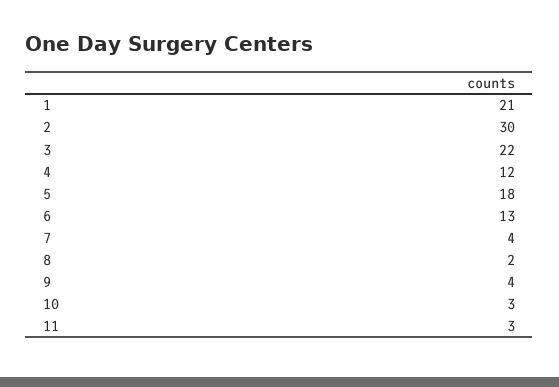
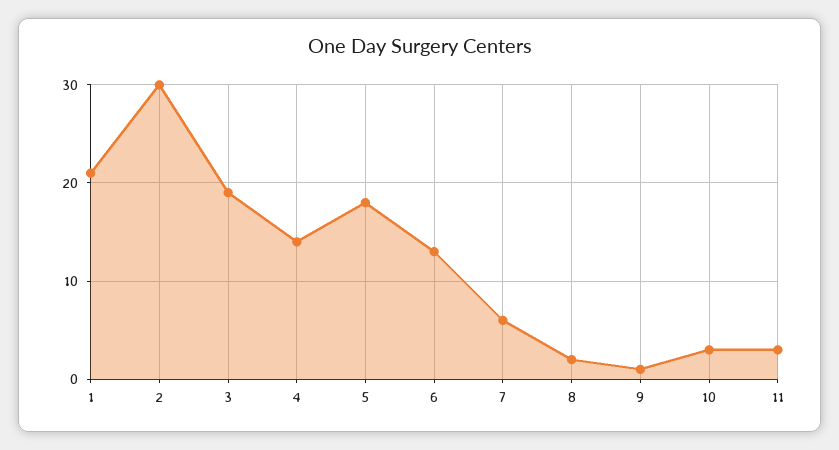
  {
    "1": 21,
    "2": 30,
-   "3": 22,
+   "3": 19,
-   "4": 12,
+   "4": 14,
    "5": 18,
    "6": 13,
-   "7": 4,
+   "7": 6,
    "8": 2,
-   "9": 4,
+   "9": 1,
    "10": 3,
    "11": 3
  }

